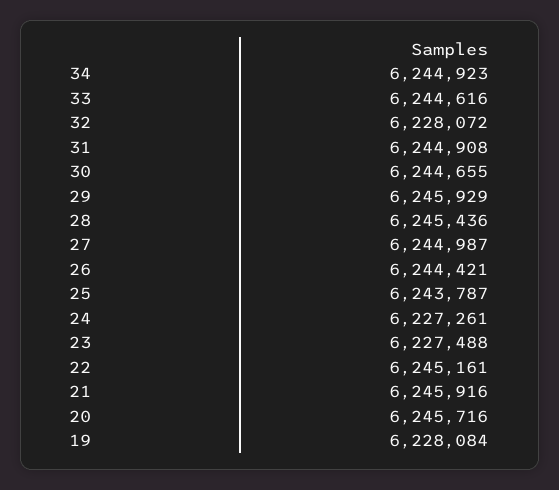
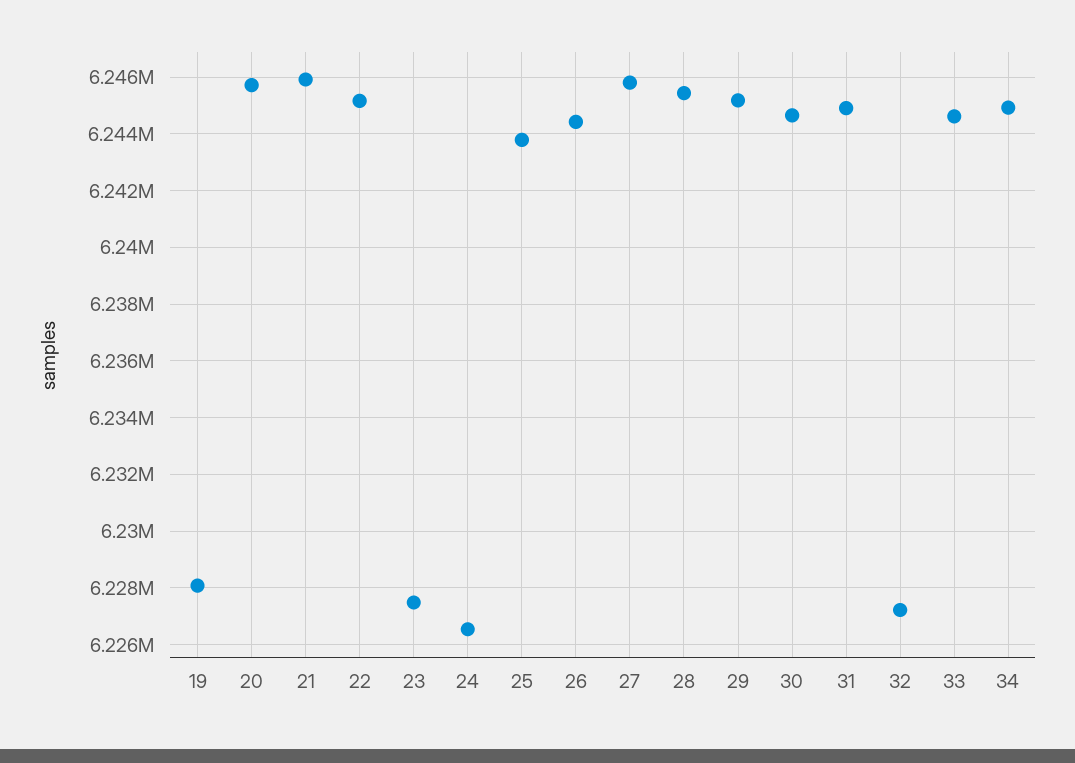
  {
    "34": 6244923,
    "33": 6244616,
-   "32": 6228072,
+   "32": 6227250,
    "31": 6244908,
    "30": 6244655,
-   "29": 6245929,
+   "29": 6245250,
    "28": 6245436,
-   "27": 6244987,
+   "27": 6245750,
    "26": 6244421,
    "25": 6243787,
-   "24": 6227261,
+   "24": 6226500,
    "23": 6227488,
    "22": 6245161,
    "21": 6245916,
    "20": 6245716,
    "19": 6228084
  }

